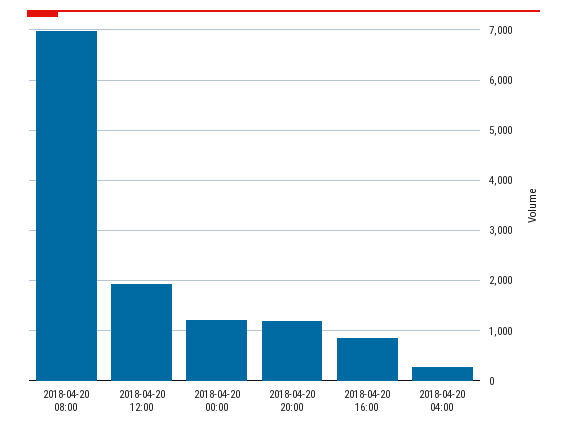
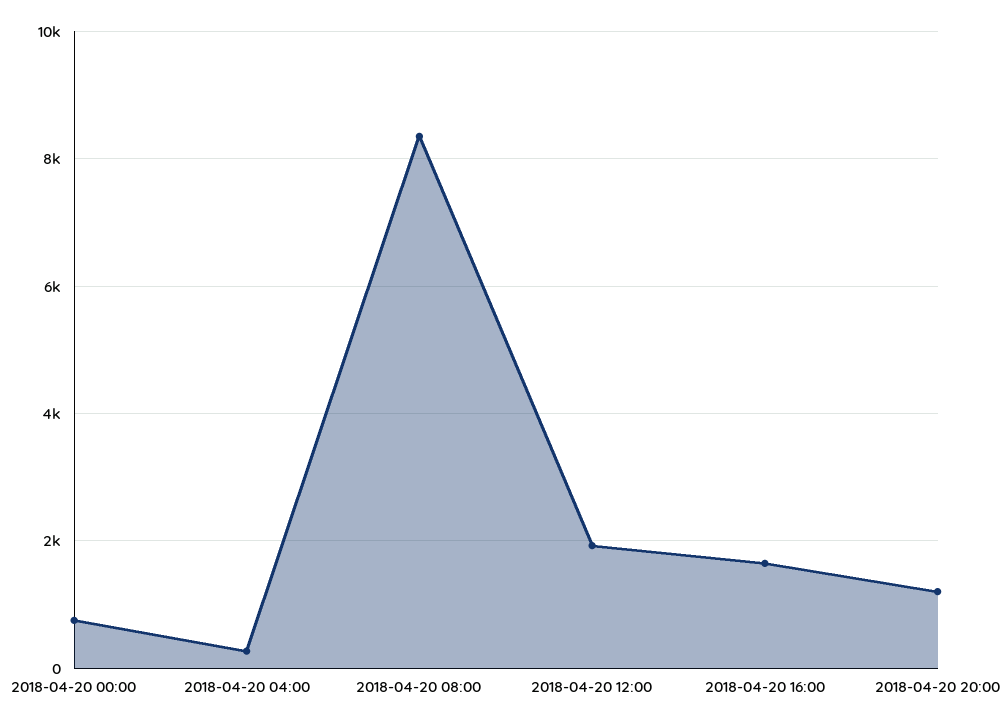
  {
-   "2018-04-20 08:00": 7000,
+   "2018-04-20 08:00": 8400,
    "2018-04-20 12:00": 2000,
-   "2018-04-20 00:00": 1200,
+   "2018-04-20 00:00": 800,
    "2018-04-20 20:00": 1200,
-   "2018-04-20 16:00": 800,
+   "2018-04-20 16:00": 1600,
    "2018-04-20 04:00": 200
  }

